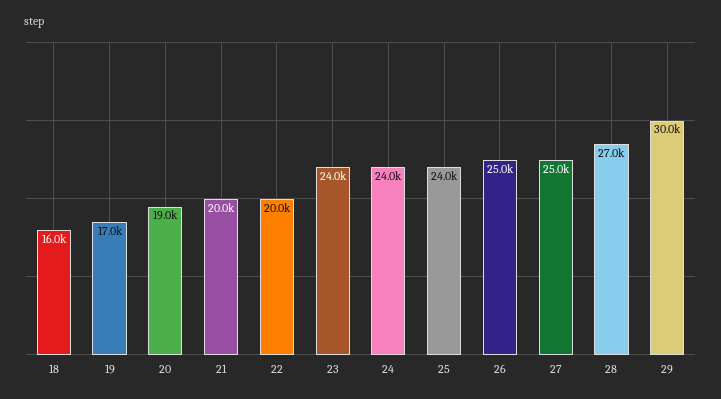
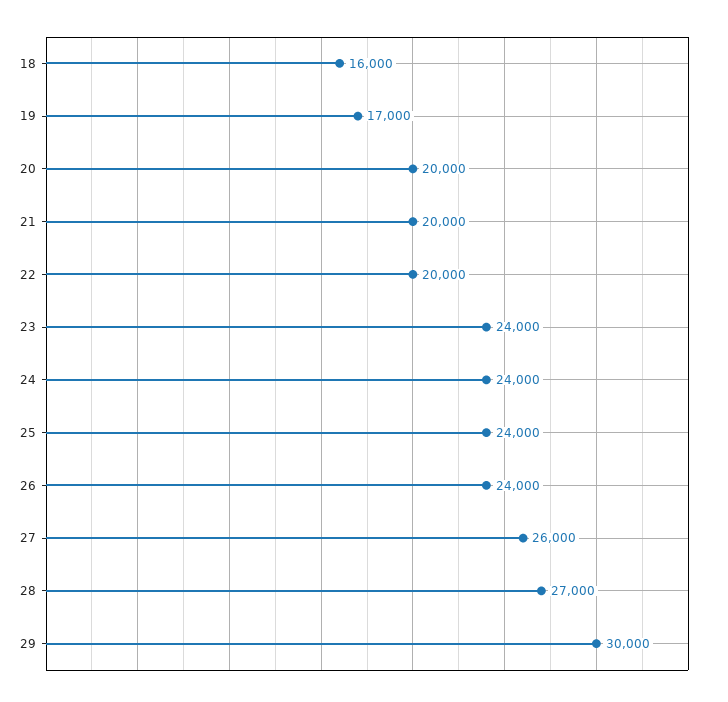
  {
    "18": 16000,
    "19": 17000,
-   "20": 19000,
+   "20": 20000,
    "21": 20000,
    "22": 20000,
    "23": 24000,
    "24": 24000,
    "25": 24000,
-   "26": 25000,
+   "26": 24000,
-   "27": 25000,
+   "27": 26000,
    "28": 27000,
    "29": 30000
  }

